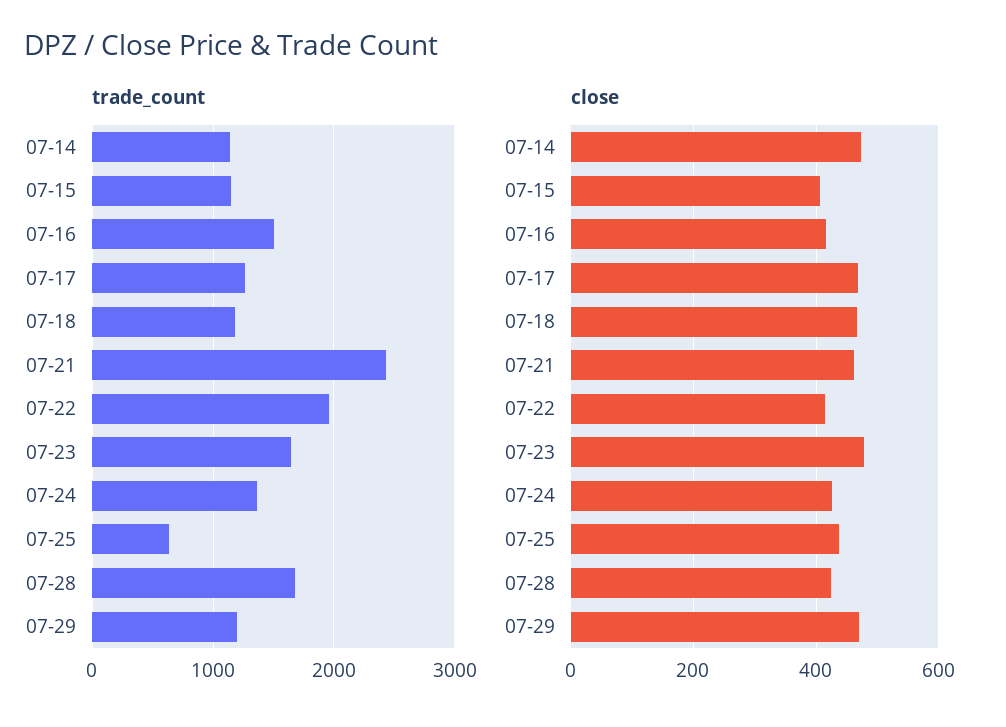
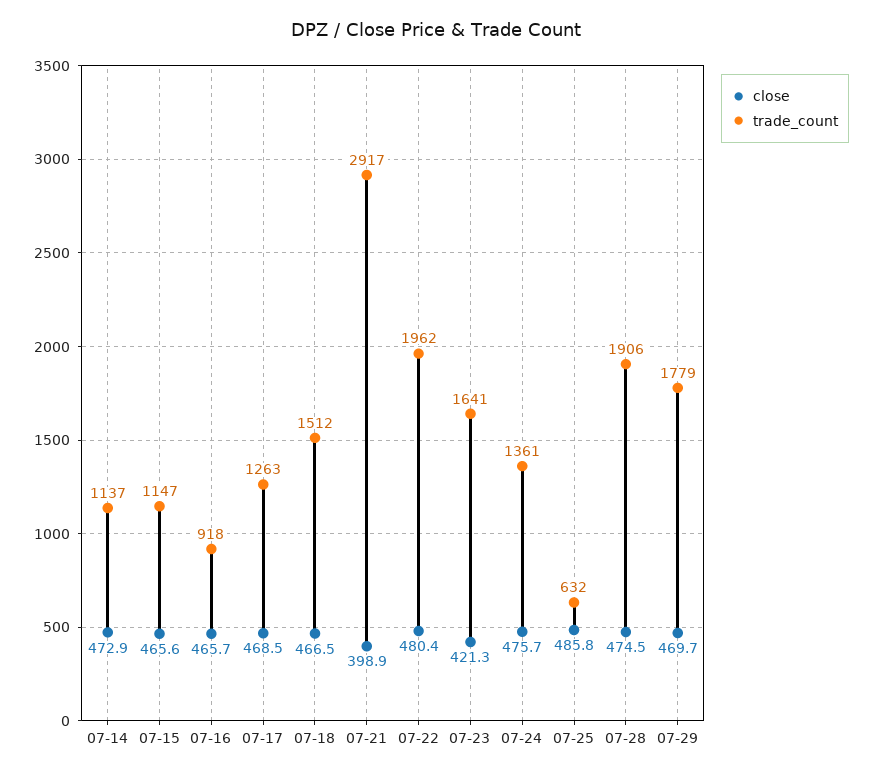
  {
    "trade_count": {
      "07-14": 1137,
      "07-15": 1147,
-     "07-16": 1500,
+     "07-16": 918,
      "07-17": 1263,
-     "07-18": 1200,
+     "07-18": 1512,
-     "07-21": 2400,
+     "07-21": 2917,
      "07-22": 1962,
      "07-23": 1641,
      "07-24": 1361,
      "07-25": 632,
-     "07-28": 1700,
+     "07-28": 1906,
-     "07-29": 1200
+     "07-29": 1779
    },
    "close": {
      "07-14": 472.9,
-     "07-15": 400,
+     "07-15": 465.6,
-     "07-16": 420,
+     "07-16": 465.7,
      "07-17": 468.5,
      "07-18": 466.5,
-     "07-21": 460,
+     "07-21": 398.9,
-     "07-22": 420,
+     "07-22": 480.4,
-     "07-23": 480,
+     "07-23": 421.3,
-     "07-24": 420,
+     "07-24": 475.7,
-     "07-25": 440,
+     "07-25": 485.8,
-     "07-28": 420,
+     "07-28": 474.5,
      "07-29": 469.7
    }
  }

